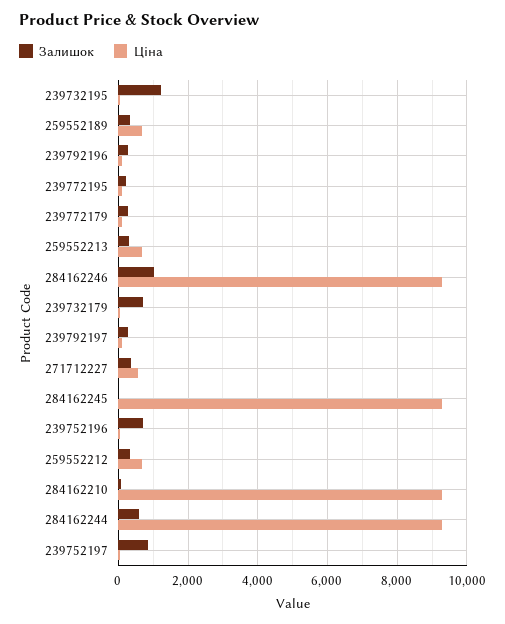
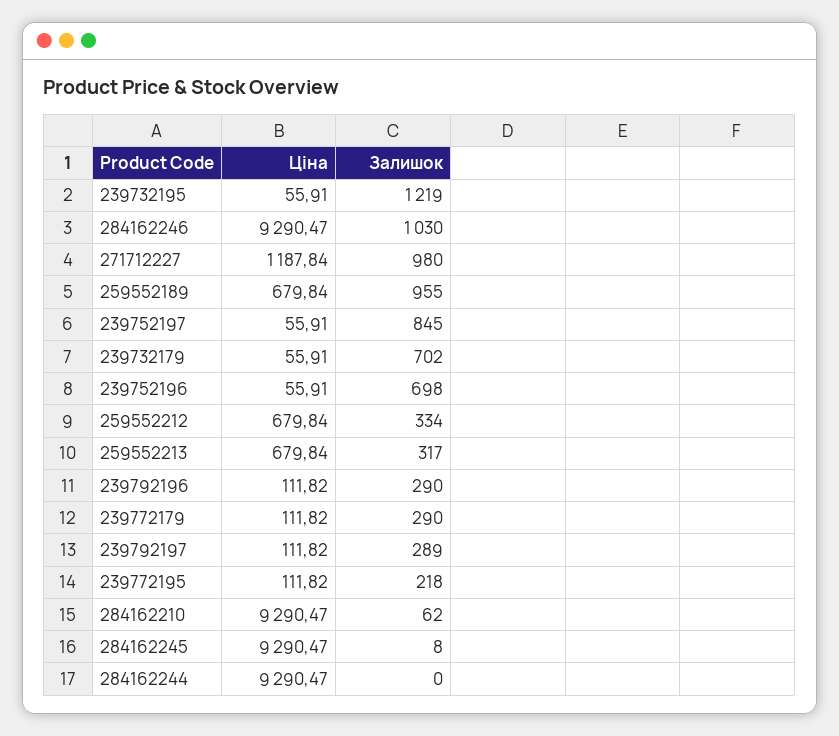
  {
    "Залишок": {
      "239732195": 1219,
-     "259552189": 400,
+     "259552189": 955,
      "239792196": 290,
      "239772195": 218,
      "239772179": 290,
      "259552213": 317,
      "284162246": 1030,
      "239732179": 702,
      "239792197": 289,
-     "271712227": 400,
+     "271712227": 980,
      "284162245": 8,
      "239752196": 698,
      "259552212": 334,
      "284162210": 62,
-     "284162244": 600,
+     "284162244": 0,
      "239752197": 845
    },
    "Ціна": {
      "239732195": 55.91,
      "259552189": 679.84,
      "239792196": 111.82,
      "239772195": 111.82,
      "239772179": 111.82,
      "259552213": 679.84,
      "284162246": 9290.47,
      "239732179": 55.91,
      "239792197": 111.82,
-     "271712227": 600,
+     "271712227": 1187.84,
      "284162245": 9290.47,
      "239752196": 55.91,
      "259552212": 679.84,
      "284162210": 9290.47,
      "284162244": 9290.47,
      "239752197": 55.91
    }
  }

